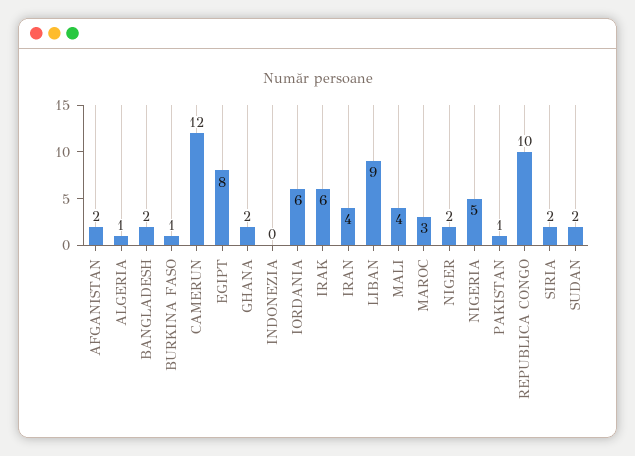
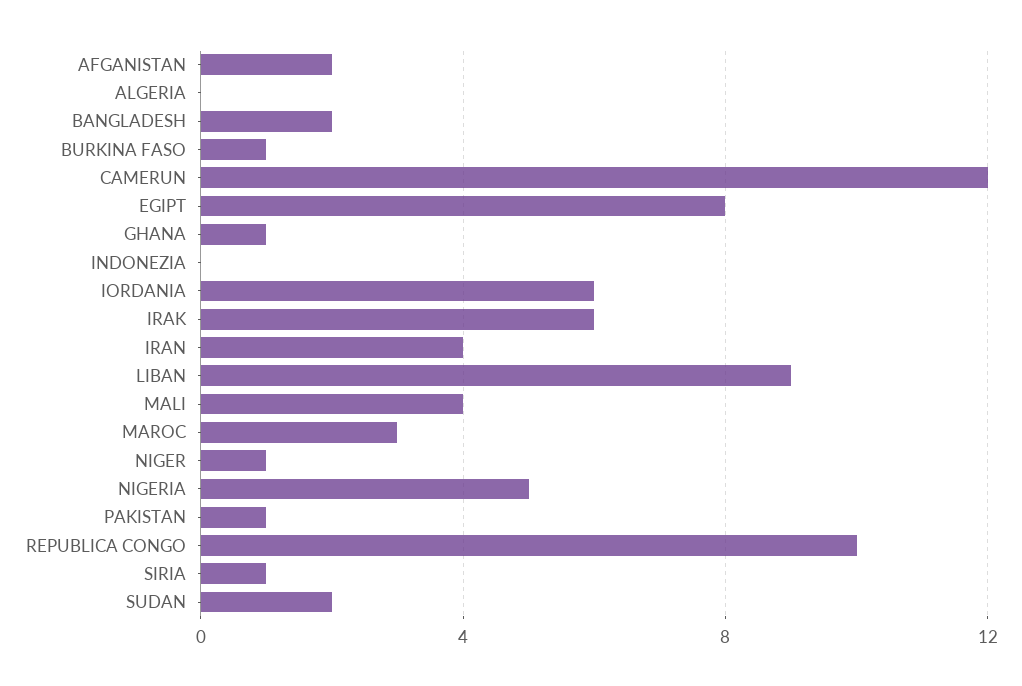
  {
    "AFGANISTAN": 2,
-   "ALGERIA": 1,
+   "ALGERIA": 0,
    "BANGLADESH": 2,
    "BURKINA FASO": 1,
    "CAMERUN": 12,
    "EGIPT": 8,
-   "GHANA": 2,
+   "GHANA": 1,
    "INDONEZIA": 0,
    "IORDANIA": 6,
    "IRAK": 6,
    "IRAN": 4,
    "LIBAN": 9,
    "MALI": 4,
    "MAROC": 3,
-   "NIGER": 2,
+   "NIGER": 1,
    "NIGERIA": 5,
    "PAKISTAN": 1,
    "REPUBLICA CONGO": 10,
-   "SIRIA": 2,
+   "SIRIA": 1,
    "SUDAN": 2
  }

